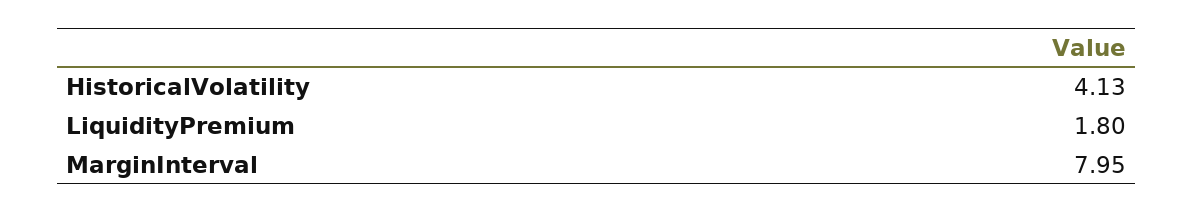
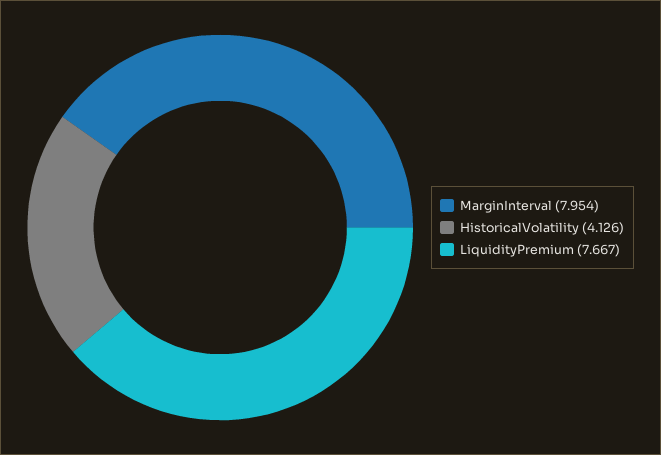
  {
    "HistoricalVolatility": 4.126,
-   "LiquidityPremium": 1.8,
+   "LiquidityPremium": 7.667,
    "MarginInterval": 7.954
  }

